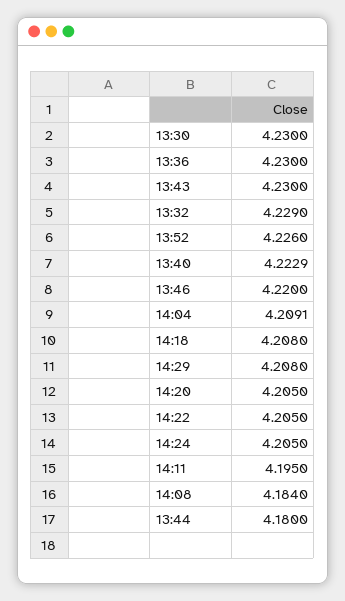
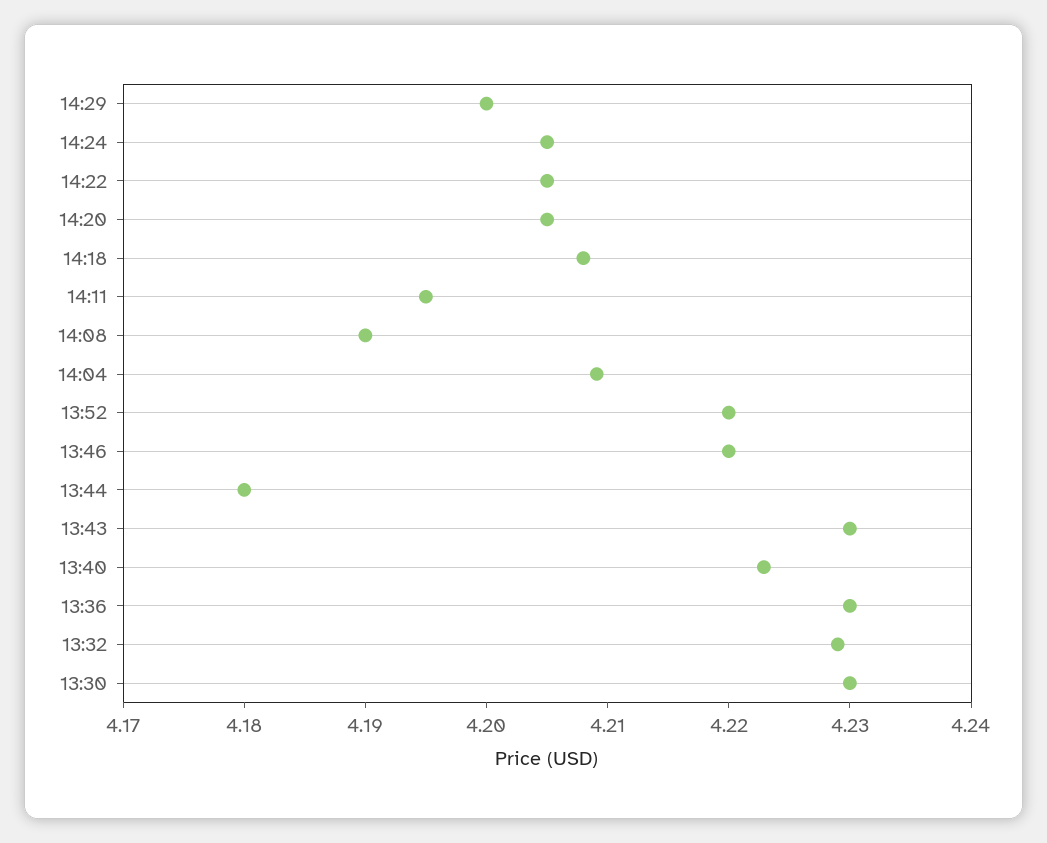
  {
    "13:30": 4.23,
    "13:36": 4.23,
    "13:43": 4.23,
    "13:32": 4.229,
-   "13:52": 4.226,
+   "13:52": 4.22,
    "13:40": 4.2229,
    "13:46": 4.22,
    "14:04": 4.2091,
    "14:18": 4.208,
-   "14:29": 4.208,
+   "14:29": 4.2,
    "14:20": 4.205,
    "14:22": 4.205,
    "14:24": 4.205,
    "14:11": 4.195,
-   "14:08": 4.184,
+   "14:08": 4.19,
    "13:44": 4.18
  }

